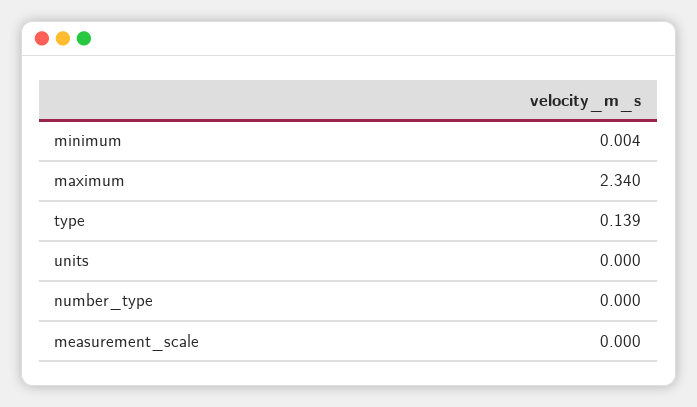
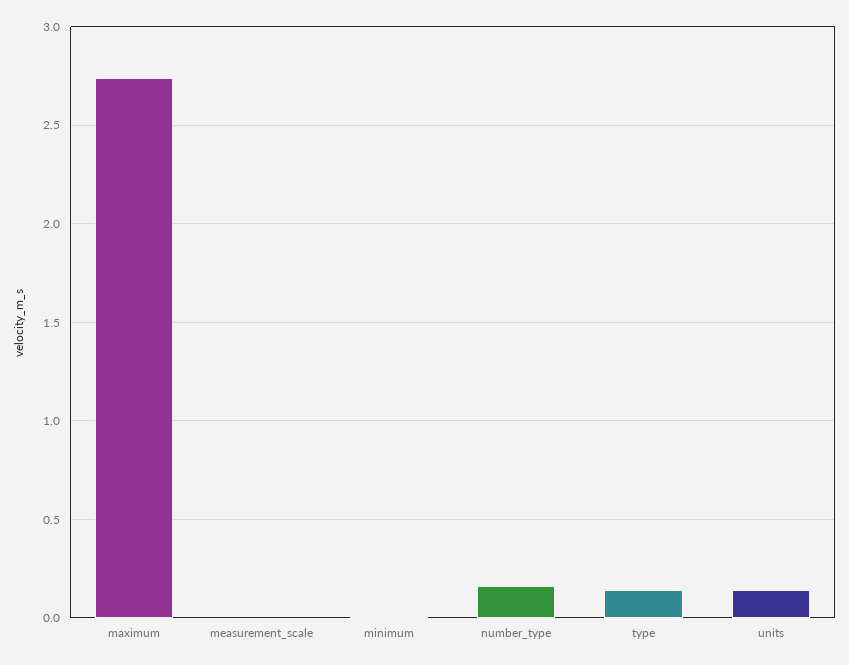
  {
    "minimum": 0.004,
-   "maximum": 2.34,
+   "maximum": 2.75,
    "type": 0.139,
-   "units": 0,
+   "units": 0.15,
-   "number_type": 0,
+   "number_type": 0.15,
    "measurement_scale": 0
  }

